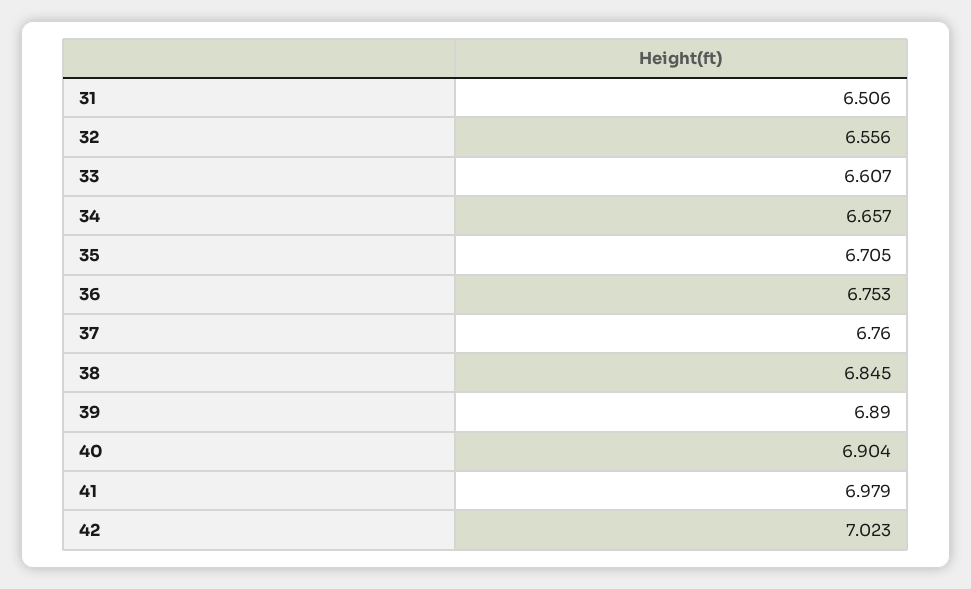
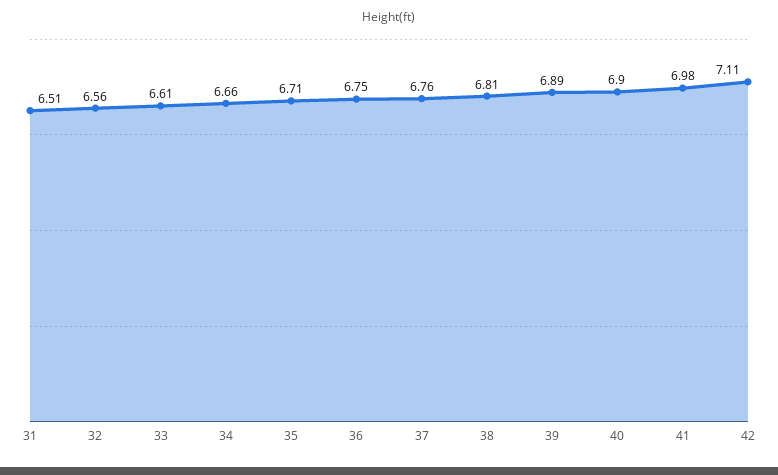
  {
    "31": 6.506,
    "32": 6.556,
    "33": 6.607,
    "34": 6.657,
    "35": 6.705,
    "36": 6.753,
    "37": 6.76,
-   "38": 6.845,
+   "38": 6.81,
    "39": 6.89,
    "40": 6.904,
    "41": 6.979,
-   "42": 7.023
+   "42": 7.11
  }

